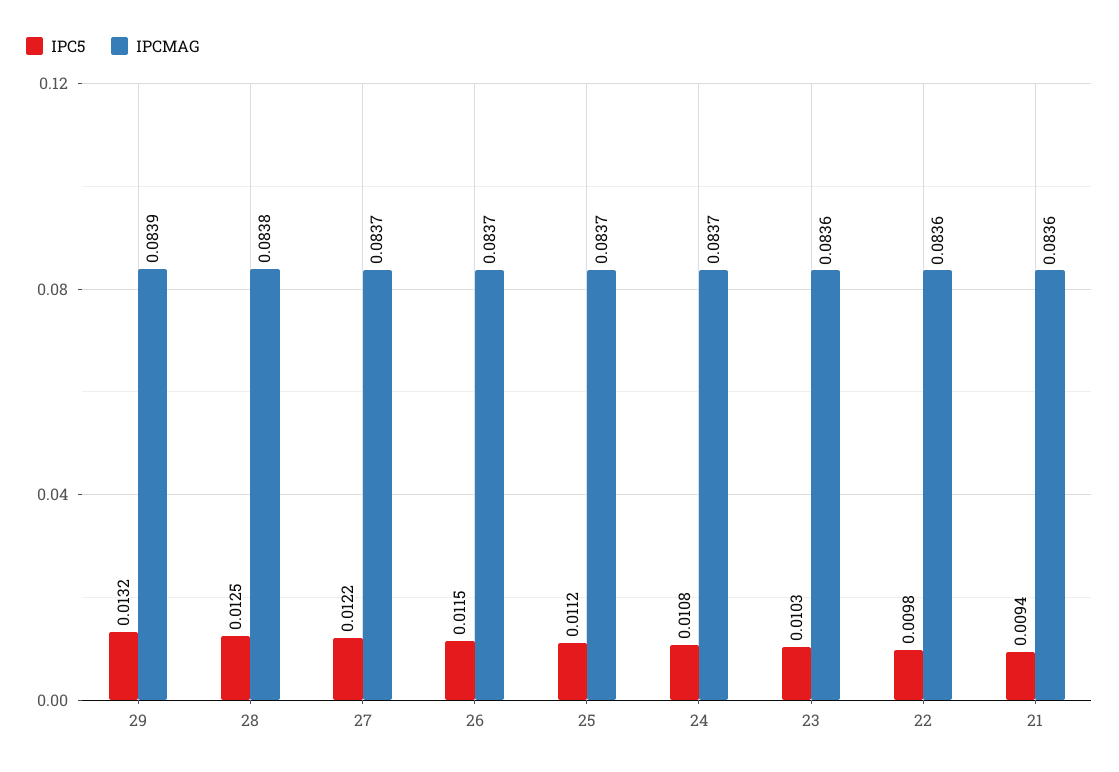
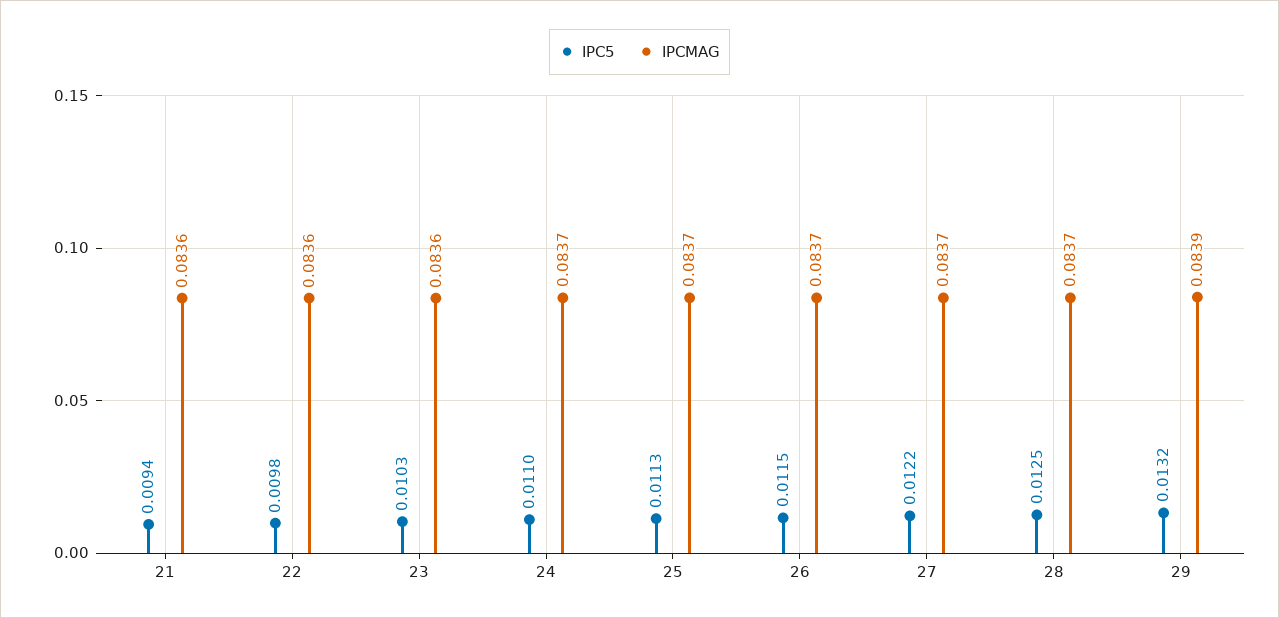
  {
    "IPC5": {
      "29": 0.0132,
      "28": 0.0125,
      "27": 0.0122,
      "26": 0.0115,
-     "25": 0.0112,
+     "25": 0.0113,
-     "24": 0.0108,
+     "24": 0.011,
      "23": 0.0103,
      "22": 0.0098,
      "21": 0.0094
    },
    "IPCMAG": {
      "29": 0.0839,
-     "28": 0.0838,
+     "28": 0.0837,
      "27": 0.0837,
      "26": 0.0837,
      "25": 0.0837,
      "24": 0.0837,
      "23": 0.0836,
      "22": 0.0836,
      "21": 0.0836
    }
  }

